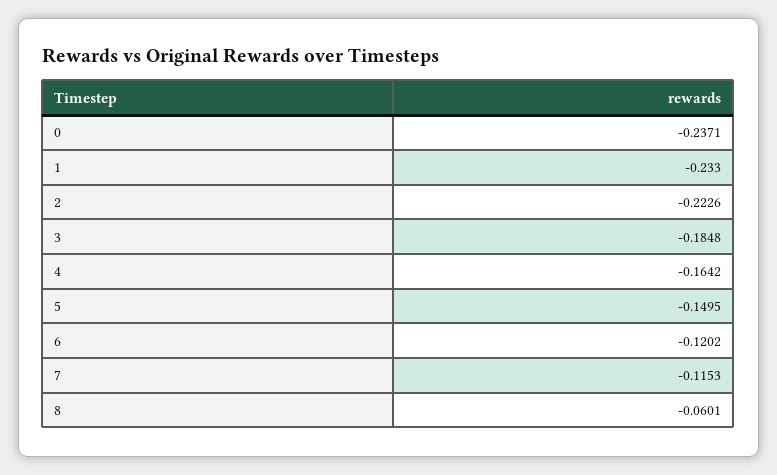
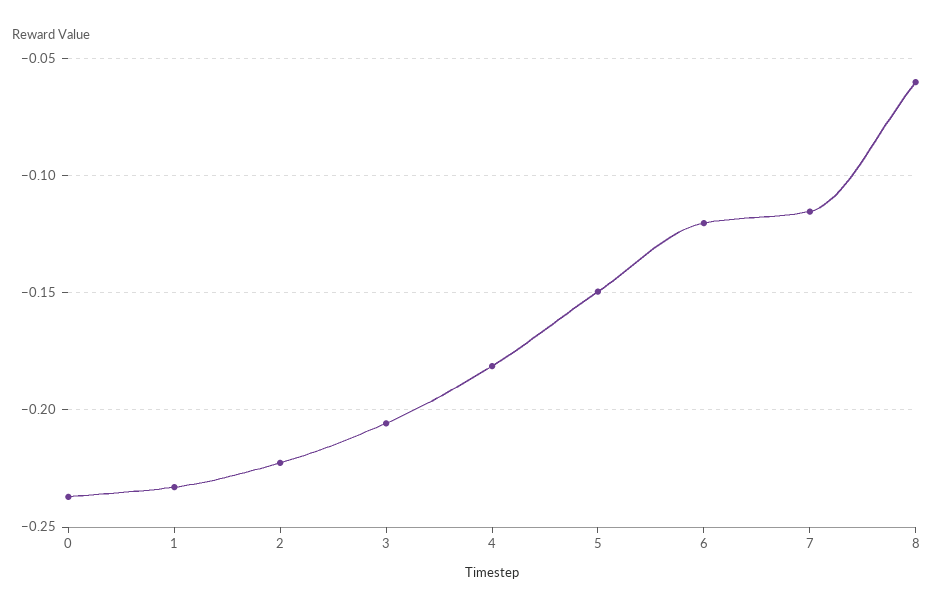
  {
    "0": -0.2371,
    "1": -0.233,
    "2": -0.2226,
-   "3": -0.1848,
+   "3": -0.205,
-   "4": -0.1642,
+   "4": -0.18,
    "5": -0.1495,
    "6": -0.1202,
    "7": -0.1153,
    "8": -0.0601
  }

